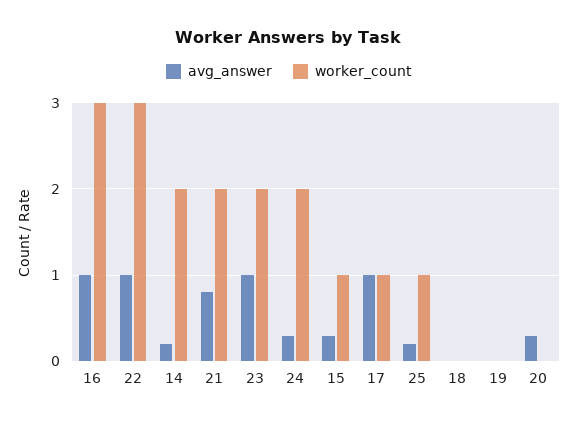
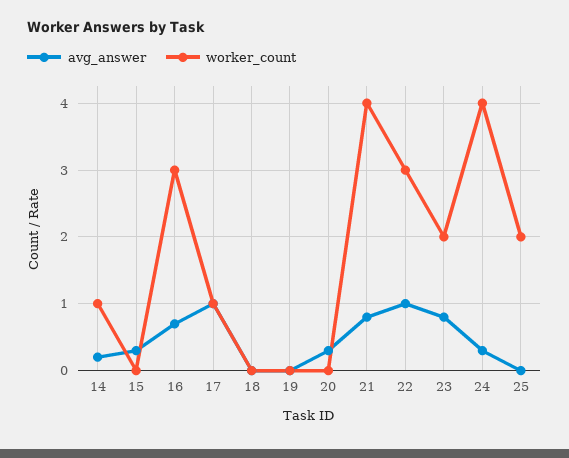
  {
    "avg_answer": {
-     "16": 1,
+     "16": 0.7,
      "22": 1,
      "14": 0.2,
      "21": 0.8,
-     "23": 1,
+     "23": 0.8,
      "24": 0.3,
      "15": 0.3,
      "17": 1,
-     "25": 0.2,
+     "25": 0,
      "18": 0,
      "19": 0,
      "20": 0.3
    },
    "worker_count": {
      "16": 3,
      "22": 3,
-     "14": 2,
+     "14": 1,
-     "21": 2,
+     "21": 4,
      "23": 2,
-     "24": 2,
+     "24": 4,
-     "15": 1,
+     "15": 0,
      "17": 1,
-     "25": 1,
+     "25": 2,
      "18": 0,
      "19": 0,
      "20": 0
    }
  }

